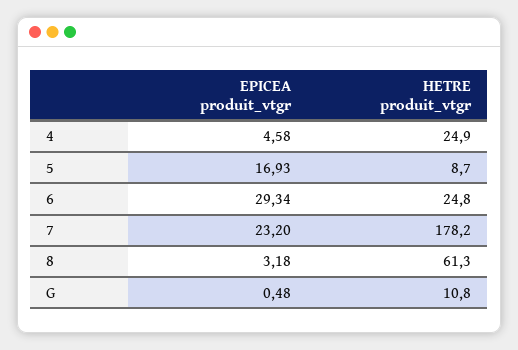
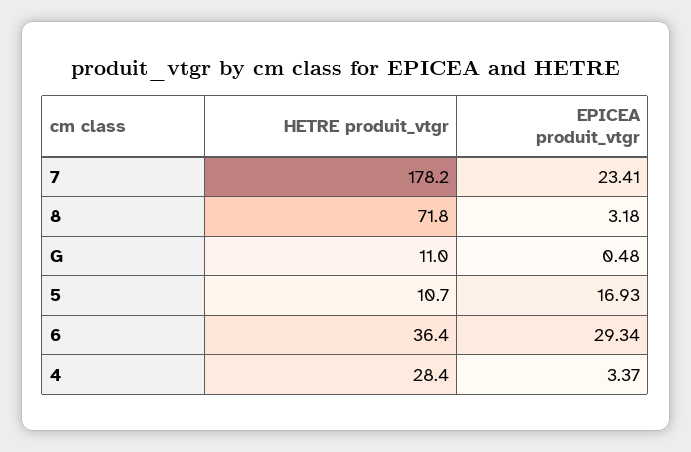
  {
    "EPICEA produit_vtgr": {
-     "4": 4.58,
+     "4": 3.37,
      "5": 16.93,
      "6": 29.34,
-     "7": 23.2,
+     "7": 23.41,
      "8": 3.18,
      "G": 0.48
    },
    "HETRE produit_vtgr": {
-     "4": 24.9,
+     "4": 28.4,
-     "5": 8.7,
+     "5": 10.7,
-     "6": 24.8,
+     "6": 36.4,
      "7": 178.2,
-     "8": 61.3,
+     "8": 71.8,
-     "G": 10.8
+     "G": 11
    }
  }

